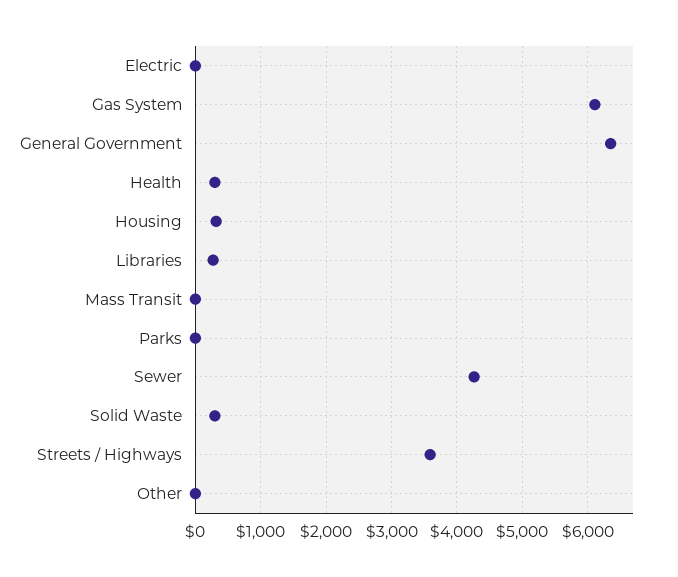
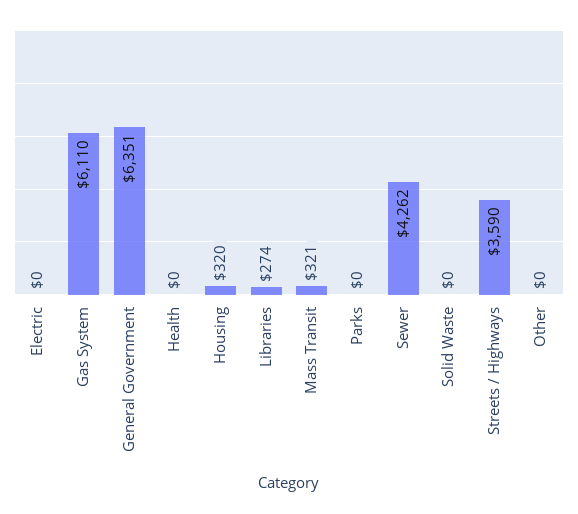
  {
    "Electric": 0,
    "Gas System": 6110,
    "General Government": 6351,
-   "Health": 300,
+   "Health": 0,
    "Housing": 320,
    "Libraries": 274,
-   "Mass Transit": 0,
+   "Mass Transit": 321,
    "Parks": 0,
    "Sewer": 4262,
-   "Solid Waste": 300,
+   "Solid Waste": 0,
    "Streets / Highways": 3590,
    "Other": 0
  }

